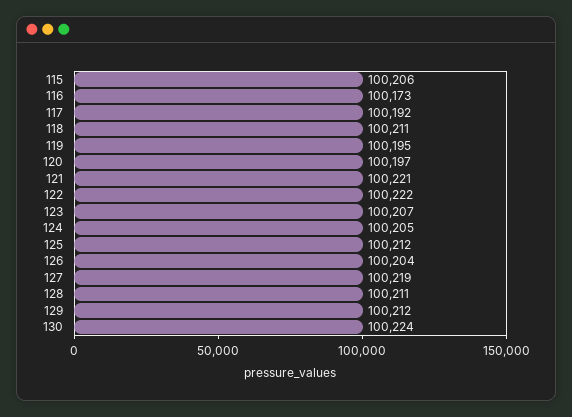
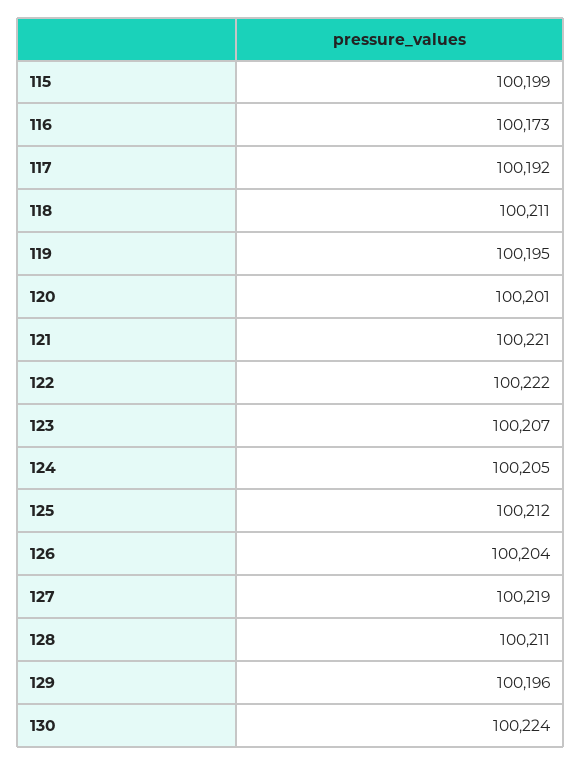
  {
-   "115": 100206,
+   "115": 100199,
    "116": 100173,
    "117": 100192,
    "118": 100211,
    "119": 100195,
-   "120": 100197,
+   "120": 100201,
    "121": 100221,
    "122": 100222,
    "123": 100207,
    "124": 100205,
    "125": 100212,
    "126": 100204,
    "127": 100219,
    "128": 100211,
-   "129": 100212,
+   "129": 100196,
    "130": 100224
  }

